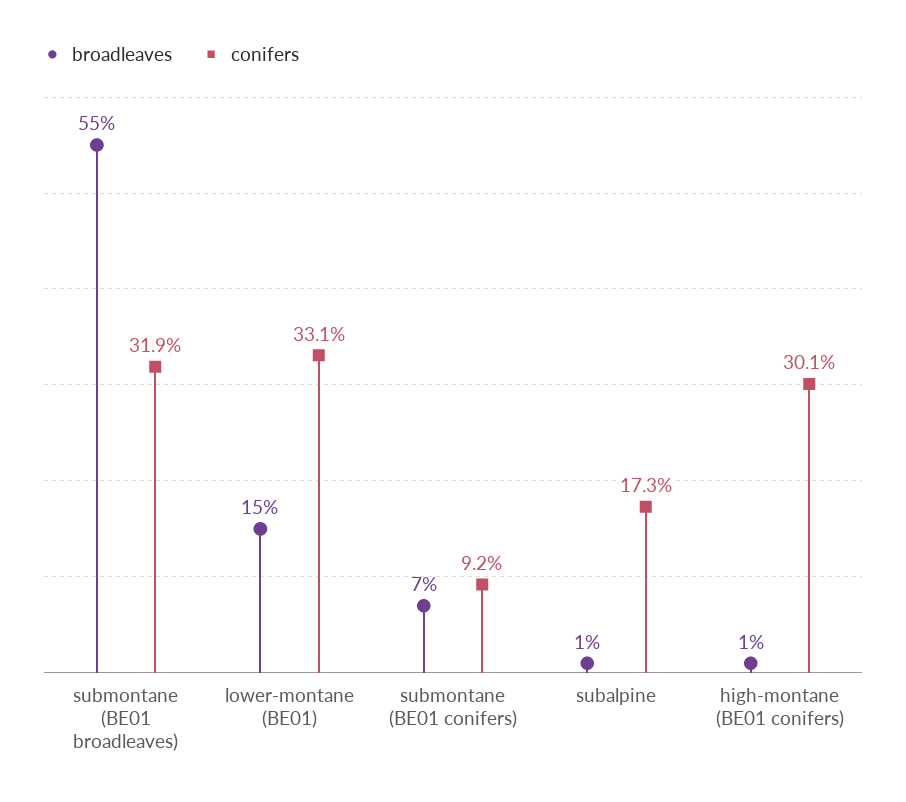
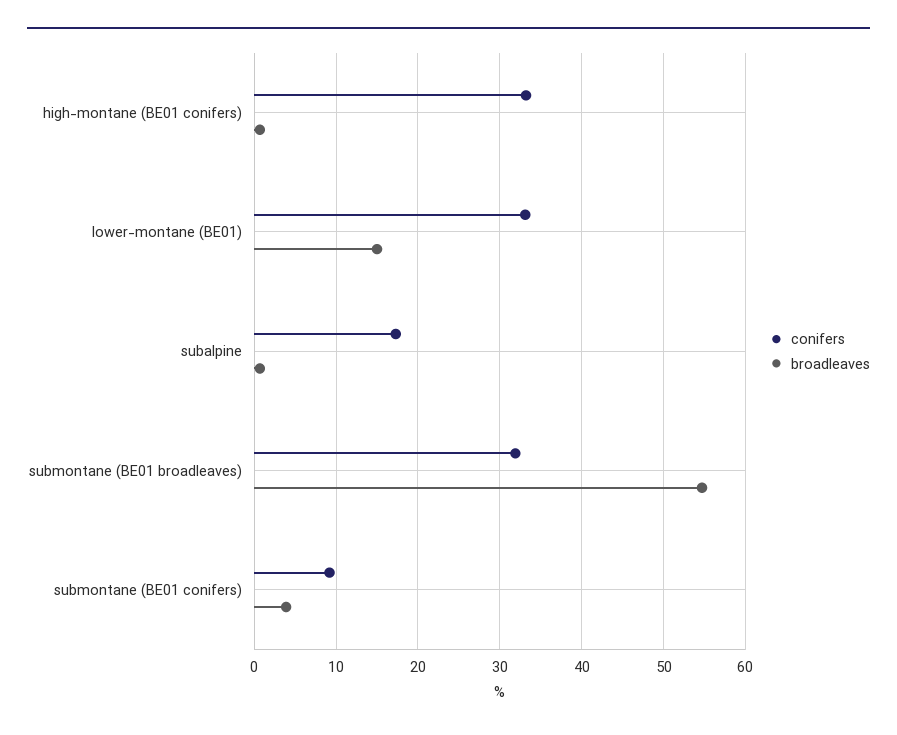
  {
    "broadleaves": {
      "submontane (BE01 broadleaves)": 55,
      "lower-montane (BE01)": 15,
-     "submontane (BE01 conifers)": 7,
+     "submontane (BE01 conifers)": 4,
      "subalpine": 1,
      "high-montane (BE01 conifers)": 1
    },
    "conifers": {
      "submontane (BE01 broadleaves)": 31.9,
      "lower-montane (BE01)": 33.1,
      "submontane (BE01 conifers)": 9.2,
      "subalpine": 17.3,
-     "high-montane (BE01 conifers)": 30.1
+     "high-montane (BE01 conifers)": 33
    }
  }

